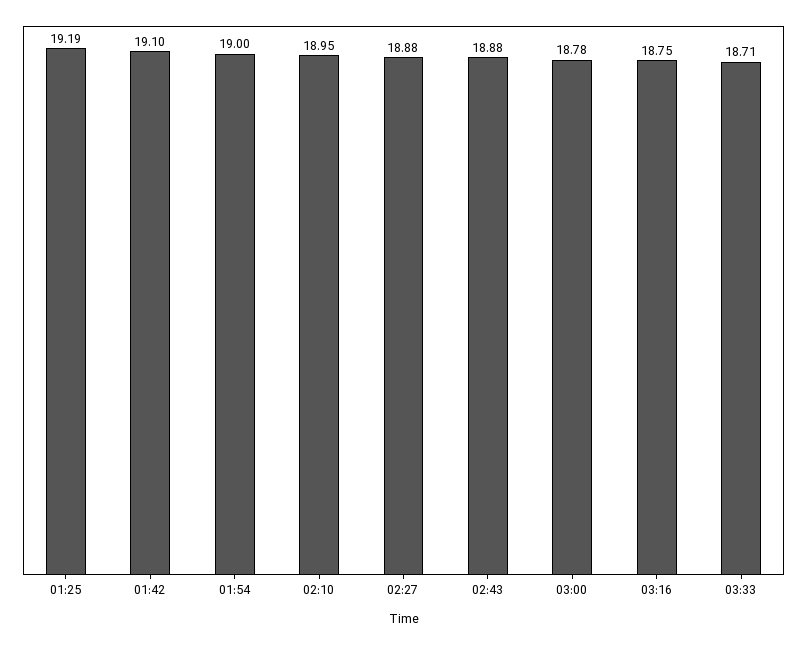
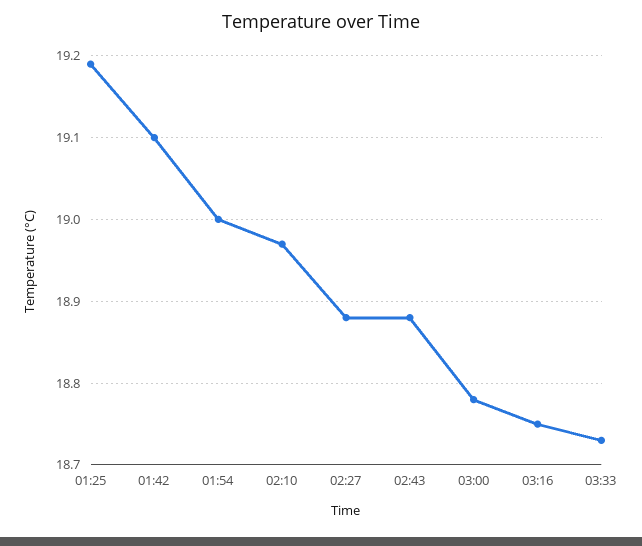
  {
    "01:25": 19.19,
    "01:42": 19.1,
    "01:54": 19,
-   "02:10": 18.95,
+   "02:10": 18.97,
    "02:27": 18.88,
    "02:43": 18.88,
    "03:00": 18.78,
    "03:16": 18.75,
-   "03:33": 18.71
+   "03:33": 18.73
  }

